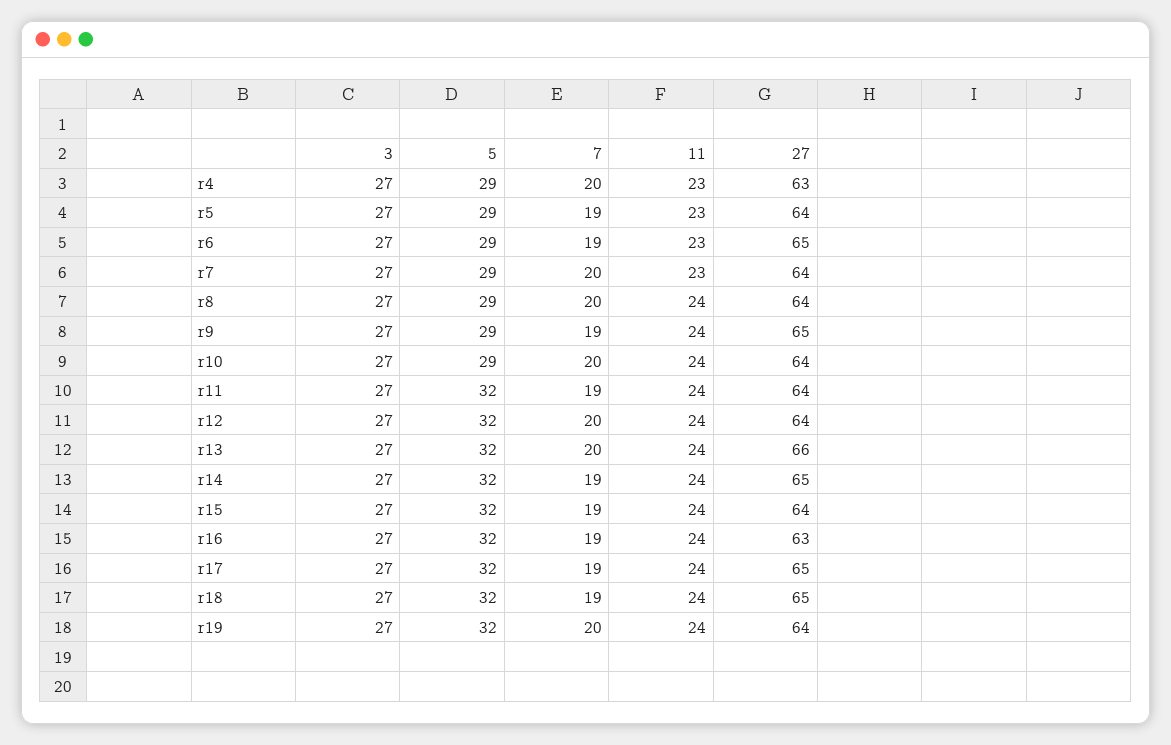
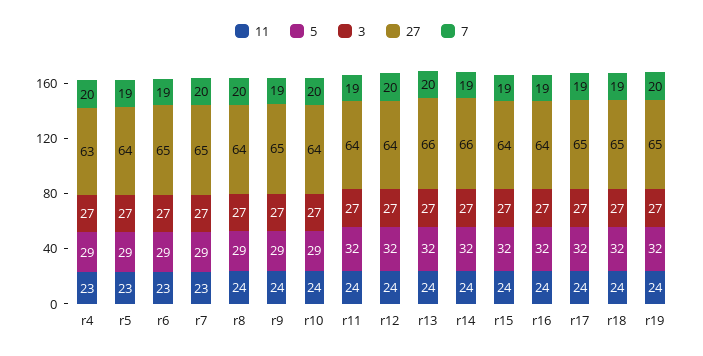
  {
    "3": {
      "r4": 27,
      "r5": 27,
      "r6": 27,
      "r7": 27,
      "r8": 27,
      "r9": 27,
      "r10": 27,
      "r11": 27,
      "r12": 27,
      "r13": 27,
      "r14": 27,
      "r15": 27,
      "r16": 27,
      "r17": 27,
      "r18": 27,
      "r19": 27
    },
    "5": {
      "r4": 29,
      "r5": 29,
      "r6": 29,
      "r7": 29,
      "r8": 29,
      "r9": 29,
      "r10": 29,
      "r11": 32,
      "r12": 32,
      "r13": 32,
      "r14": 32,
      "r15": 32,
      "r16": 32,
      "r17": 32,
      "r18": 32,
      "r19": 32
    },
    "7": {
      "r4": 20,
      "r5": 19,
      "r6": 19,
      "r7": 20,
      "r8": 20,
      "r9": 19,
      "r10": 20,
      "r11": 19,
      "r12": 20,
      "r13": 20,
      "r14": 19,
      "r15": 19,
      "r16": 19,
      "r17": 19,
      "r18": 19,
      "r19": 20
    },
    "11": {
      "r4": 23,
      "r5": 23,
      "r6": 23,
      "r7": 23,
      "r8": 24,
      "r9": 24,
      "r10": 24,
      "r11": 24,
      "r12": 24,
      "r13": 24,
      "r14": 24,
      "r15": 24,
      "r16": 24,
      "r17": 24,
      "r18": 24,
      "r19": 24
    },
    "27": {
      "r4": 63,
      "r5": 64,
      "r6": 65,
-     "r7": 64,
+     "r7": 65,
      "r8": 64,
      "r9": 65,
      "r10": 64,
      "r11": 64,
      "r12": 64,
      "r13": 66,
-     "r14": 65,
+     "r14": 66,
      "r15": 64,
-     "r16": 63,
+     "r16": 64,
      "r17": 65,
      "r18": 65,
-     "r19": 64
+     "r19": 65
    }
  }

